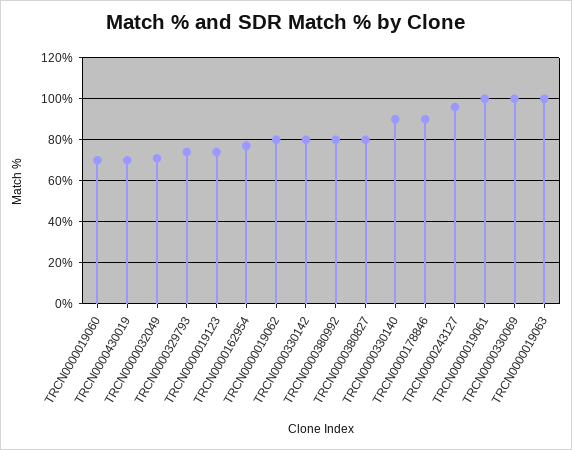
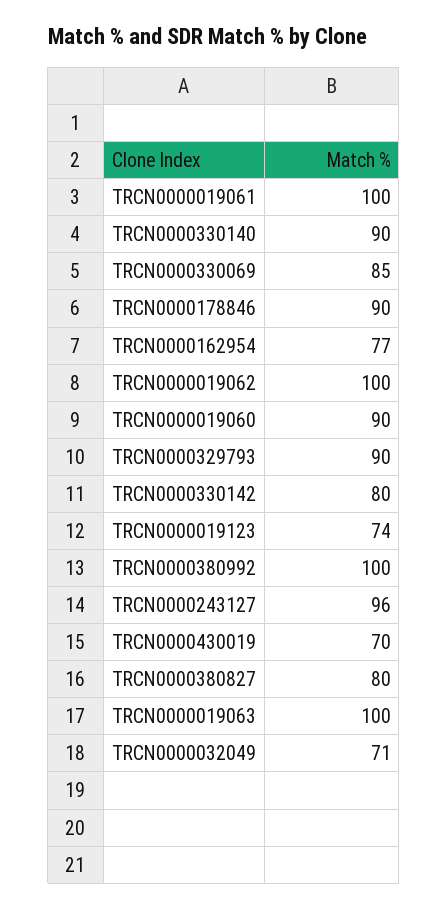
  {
-   "TRCN0000019060": 70,
+   "TRCN0000019060": 90,
    "TRCN0000430019": 70,
    "TRCN0000032049": 71,
-   "TRCN0000329793": 75,
+   "TRCN0000329793": 90,
    "TRCN0000019123": 74,
    "TRCN0000162954": 77,
-   "TRCN0000019062": 80,
+   "TRCN0000019062": 100,
    "TRCN0000330142": 80,
-   "TRCN0000380992": 80,
+   "TRCN0000380992": 100,
    "TRCN0000380827": 80,
    "TRCN0000330140": 90,
    "TRCN0000178846": 90,
    "TRCN0000243127": 96,
    "TRCN0000019061": 100,
-   "TRCN0000330069": 100,
+   "TRCN0000330069": 85,
    "TRCN0000019063": 100
  }

